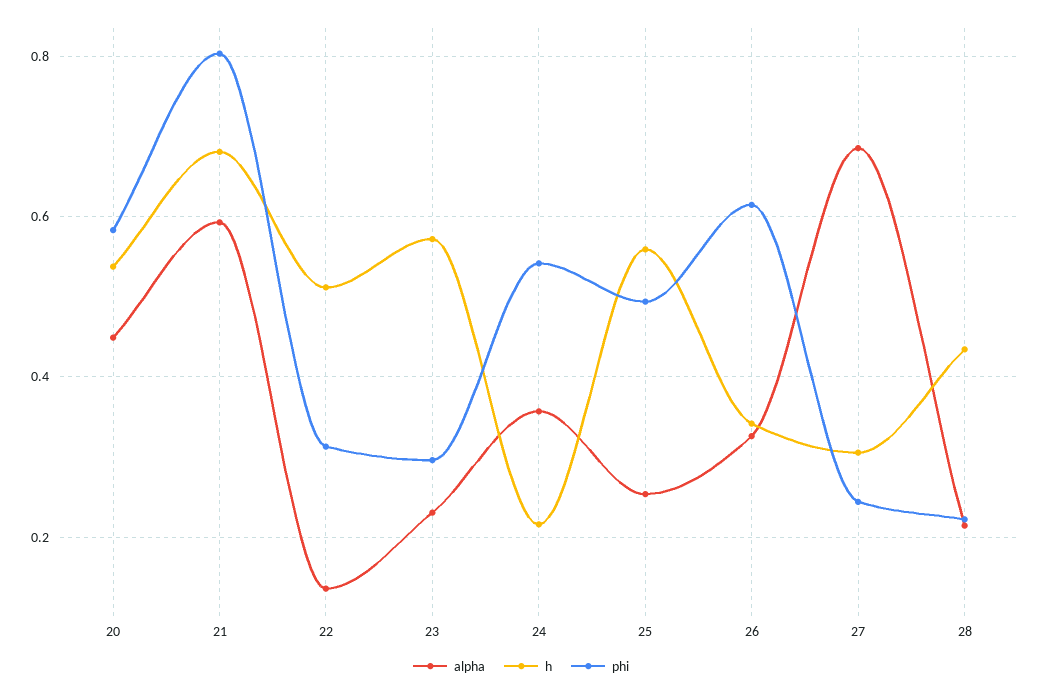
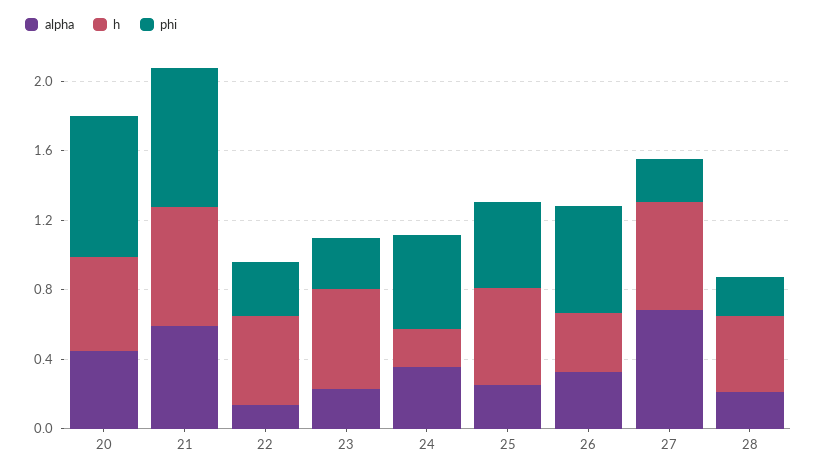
  {
    "alpha": {
      "20": 0.44,
      "21": 0.6,
      "22": 0.14,
      "23": 0.24,
      "24": 0.36,
      "25": 0.26,
      "26": 0.32,
      "27": 0.68,
      "28": 0.22
    },
    "h": {
      "20": 0.54,
      "21": 0.68,
      "22": 0.52,
      "23": 0.58,
      "24": 0.22,
      "25": 0.56,
      "26": 0.34,
-     "27": 0.3,
+     "27": 0.6,
      "28": 0.44
    },
    "phi": {
-     "20": 0.58,
+     "20": 0.8,
      "21": 0.8,
      "22": 0.32,
      "23": 0.3,
      "24": 0.54,
      "25": 0.5,
      "26": 0.62,
      "27": 0.24,
      "28": 0.22
    }
  }

